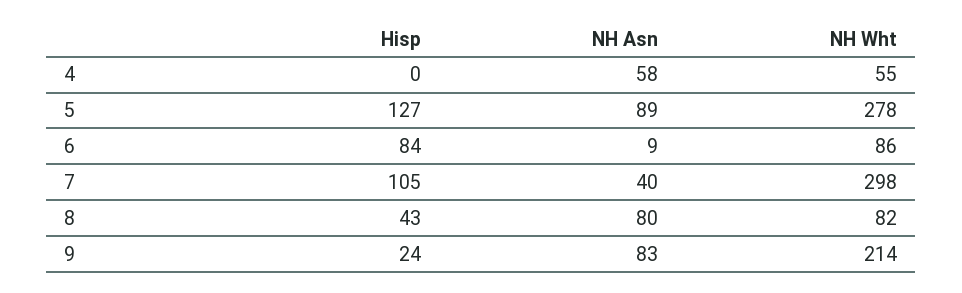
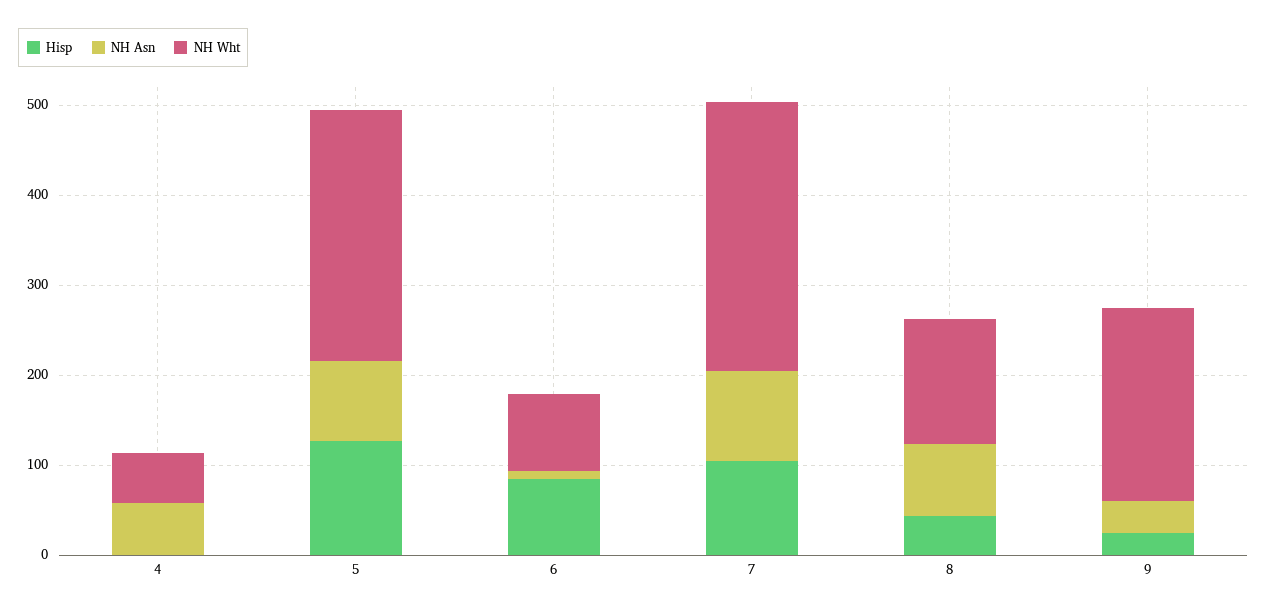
  {
    "Hisp": {
      "4": 0,
      "5": 127,
      "6": 84,
      "7": 105,
      "8": 43,
      "9": 24
    },
    "NH Asn": {
      "4": 58,
      "5": 89,
      "6": 9,
-     "7": 40,
+     "7": 100,
      "8": 80,
-     "9": 83
+     "9": 40
    },
    "NH Wht": {
      "4": 55,
      "5": 278,
      "6": 86,
      "7": 298,
-     "8": 82,
+     "8": 140,
      "9": 214
    }
  }

